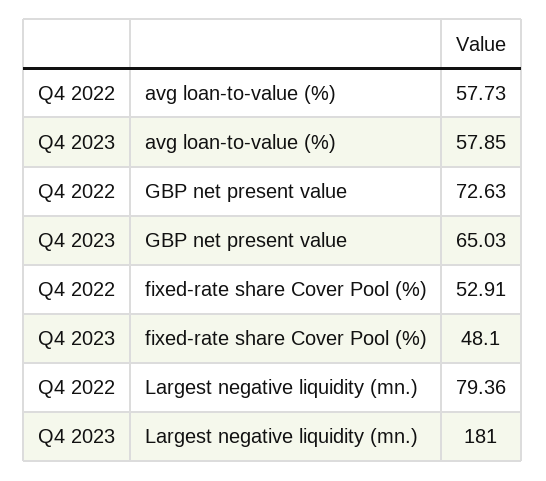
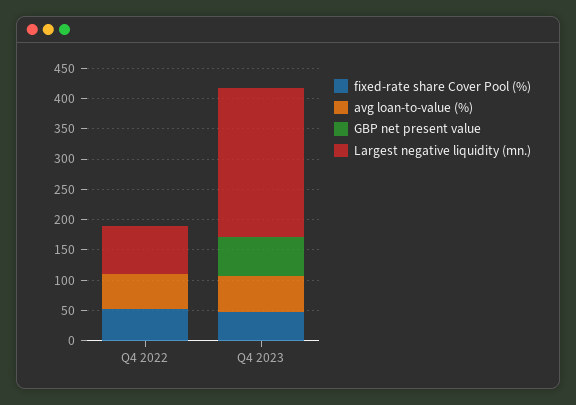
  {
    "avg loan-to-value (%)": {
      "Q4 2022": 57.73,
      "Q4 2023": 57.85
    },
    "GBP net present value": {
-     "Q4 2022": 72.63,
+     "Q4 2022": 0,
      "Q4 2023": 65.03
    },
    "fixed-rate share Cover Pool (%)": {
      "Q4 2022": 52.91,
      "Q4 2023": 48.1
    },
    "Largest negative liquidity (mn.)": {
      "Q4 2022": 79.36,
-     "Q4 2023": 181
+     "Q4 2023": 250
    }
  }

